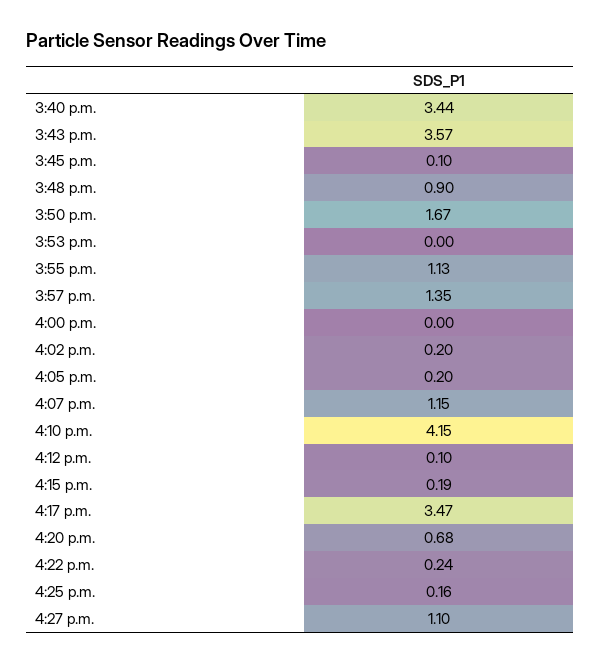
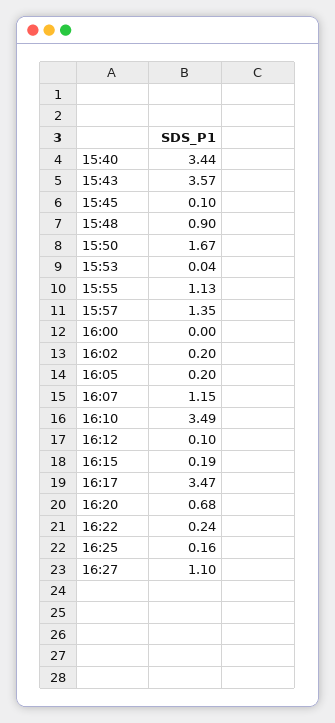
  {
    "3:40 p.m.": 3.44,
    "3:43 p.m.": 3.57,
    "3:45 p.m.": 0.1,
    "3:48 p.m.": 0.9,
    "3:50 p.m.": 1.67,
-   "3:53 p.m.": 0,
+   "3:53 p.m.": 0.04,
    "3:55 p.m.": 1.13,
    "3:57 p.m.": 1.35,
    "4:00 p.m.": 0,
    "4:02 p.m.": 0.2,
    "4:05 p.m.": 0.2,
    "4:07 p.m.": 1.15,
-   "4:10 p.m.": 4.15,
+   "4:10 p.m.": 3.49,
    "4:12 p.m.": 0.1,
    "4:15 p.m.": 0.19,
    "4:17 p.m.": 3.47,
    "4:20 p.m.": 0.68,
    "4:22 p.m.": 0.24,
    "4:25 p.m.": 0.16,
    "4:27 p.m.": 1.1
  }

